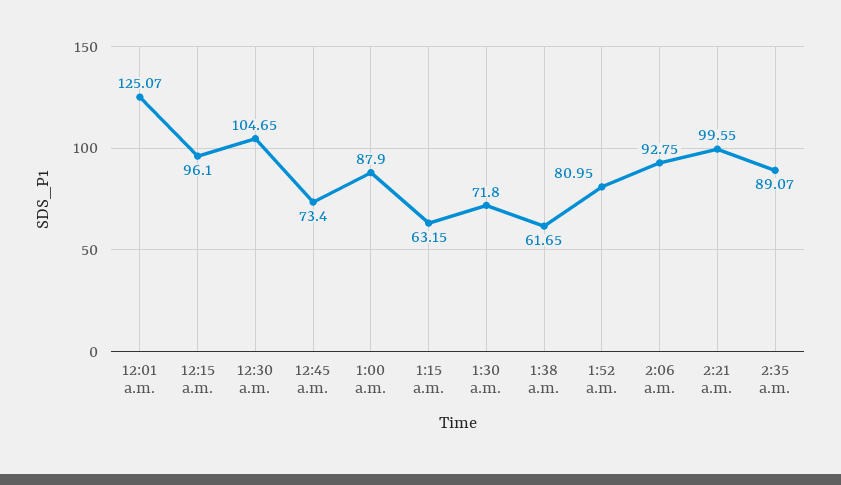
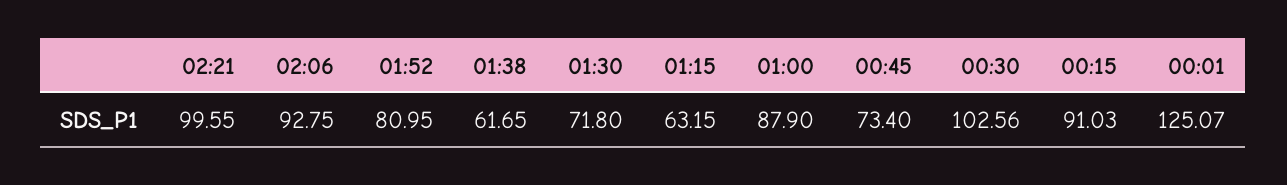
  {
    "12:01 a.m.": 125.07,
-   "12:15 a.m.": 96.1,
+   "12:15 a.m.": 91.03,
-   "12:30 a.m.": 104.65,
+   "12:30 a.m.": 102.56,
    "12:45 a.m.": 73.4,
    "1:00 a.m.": 87.9,
    "1:15 a.m.": 63.15,
    "1:30 a.m.": 71.8,
    "1:38 a.m.": 61.65,
    "1:52 a.m.": 80.95,
    "2:06 a.m.": 92.75,
-   "2:21 a.m.": 99.55,
+   "2:21 a.m.": 99.55
-   "2:35 a.m.": 89.07
  }

